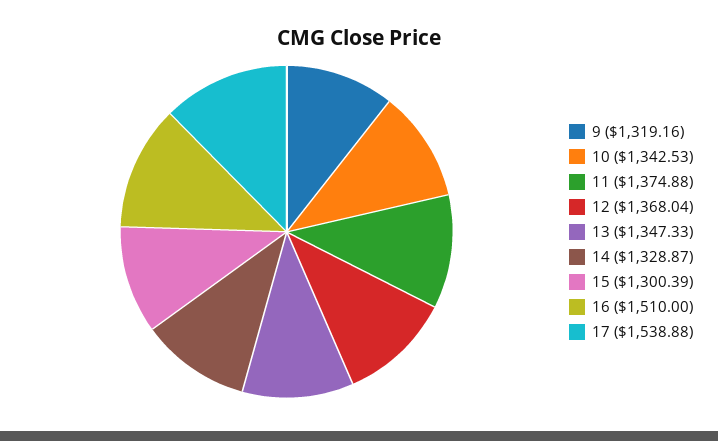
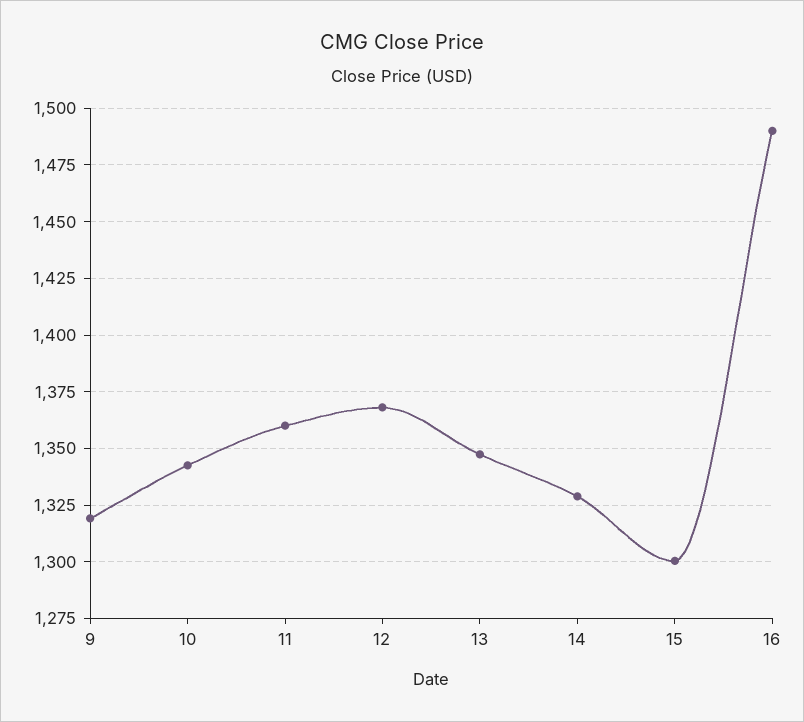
  {
    "9": 1319.16,
    "10": 1342.53,
-   "11": 1374.88,
+   "11": 1360,
    "12": 1368.04,
    "13": 1347.33,
    "14": 1328.87,
    "15": 1300.39,
-   "16": 1510,
+   "16": 1490
-   "17": 1538.88
  }

